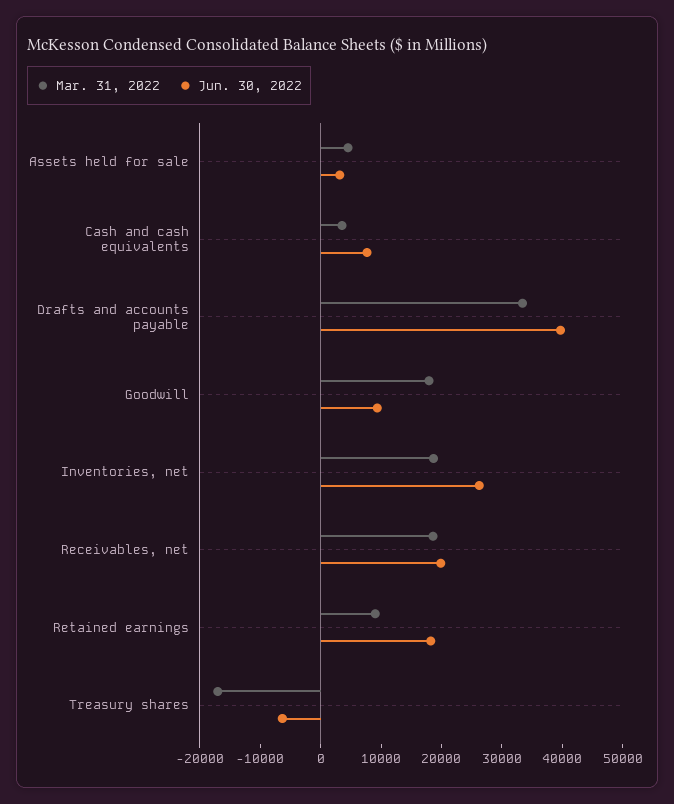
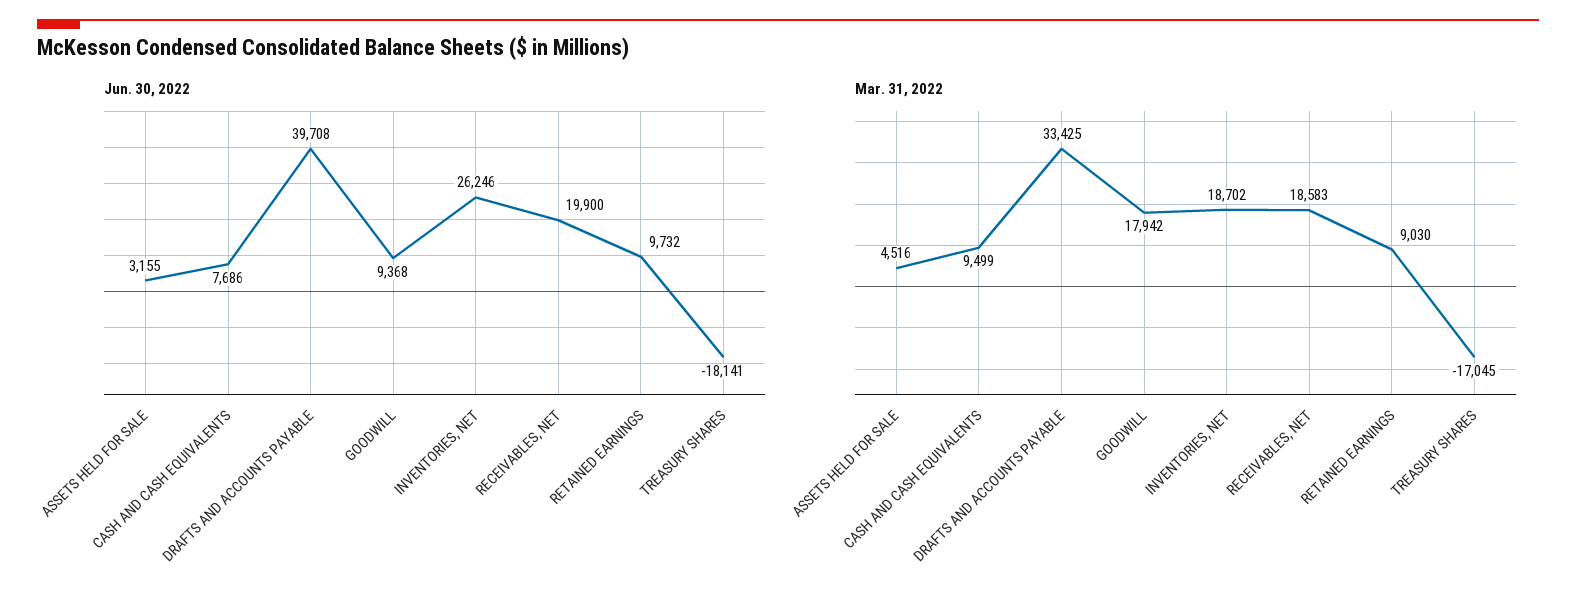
  {
    "Mar. 31, 2022": {
      "Assets held for sale": 4516,
-     "Cash and cash equivalents": 4000,
+     "Cash and cash equivalents": 9499,
      "Drafts and accounts payable": 33425,
      "Goodwill": 17942,
      "Inventories, net": 18702,
      "Receivables, net": 18583,
      "Retained earnings": 9030,
      "Treasury shares": -17045
    },
    "Jun. 30, 2022": {
      "Assets held for sale": 3155,
      "Cash and cash equivalents": 7686,
      "Drafts and accounts payable": 39708,
      "Goodwill": 9368,
      "Inventories, net": 26246,
      "Receivables, net": 19900,
-     "Retained earnings": 18000,
+     "Retained earnings": 9732,
-     "Treasury shares": -6000
+     "Treasury shares": -18141
    }
  }

